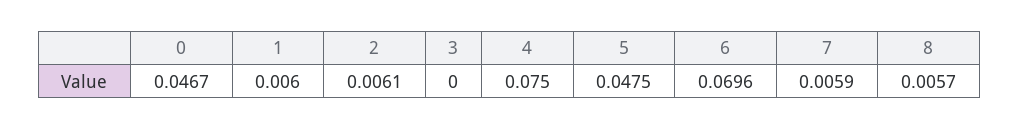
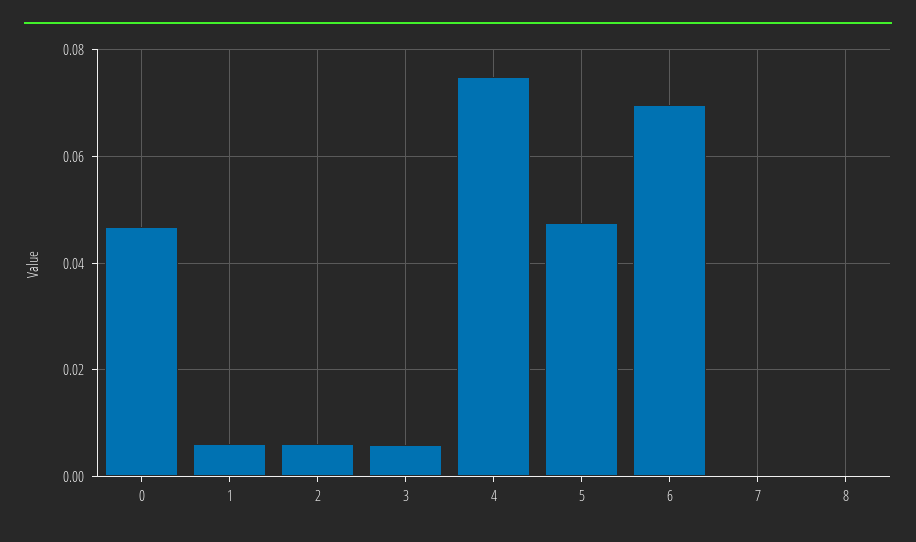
  {
    "0": 0.0467,
    "1": 0.006,
    "2": 0.0061,
-   "3": 0,
+   "3": 0.006,
    "4": 0.075,
    "5": 0.0475,
    "6": 0.0696,
-   "7": 0.0059,
+   "7": 0,
-   "8": 0.0057
+   "8": 0
  }

